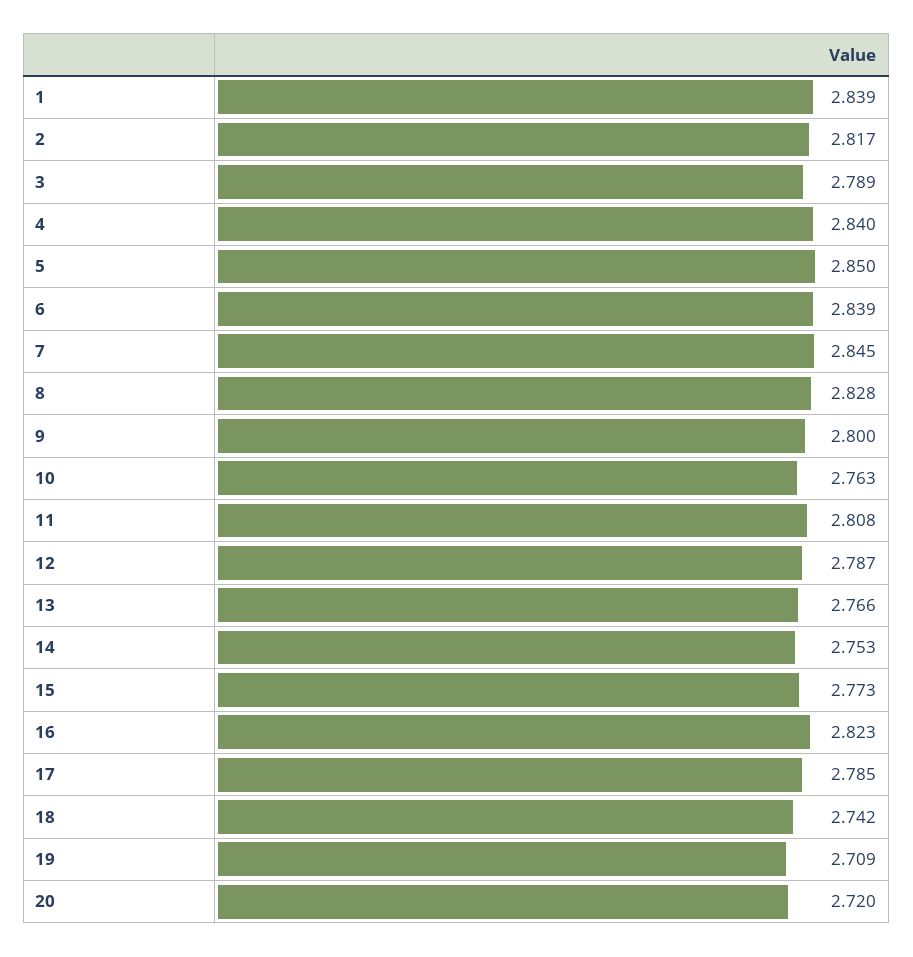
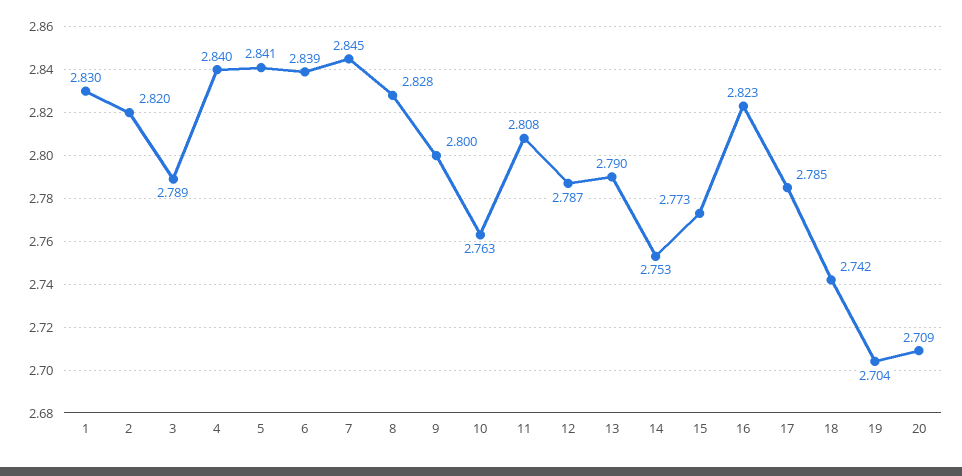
  {
-   "1": 2.839,
+   "1": 2.83,
-   "2": 2.817,
+   "2": 2.82,
    "3": 2.789,
    "4": 2.84,
-   "5": 2.85,
+   "5": 2.841,
    "6": 2.839,
    "7": 2.845,
    "8": 2.828,
    "9": 2.8,
    "10": 2.763,
    "11": 2.808,
    "12": 2.787,
-   "13": 2.766,
+   "13": 2.79,
    "14": 2.753,
    "15": 2.773,
    "16": 2.823,
    "17": 2.785,
    "18": 2.742,
-   "19": 2.709,
+   "19": 2.704,
-   "20": 2.72
+   "20": 2.709
  }

